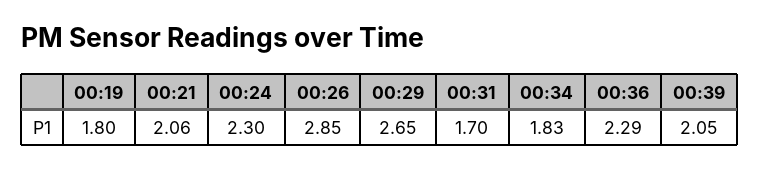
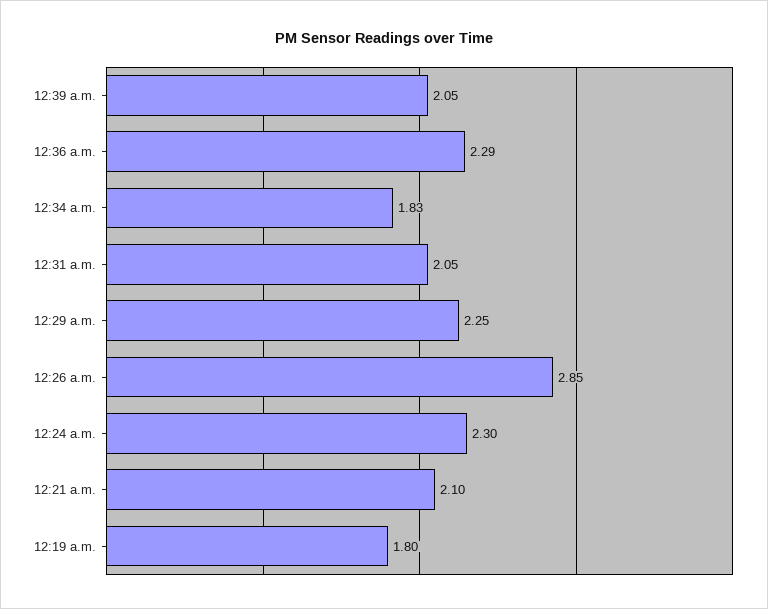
  {
    "00:19": 1.8,
-   "00:21": 2.06,
+   "00:21": 2.1,
    "00:24": 2.3,
    "00:26": 2.85,
-   "00:29": 2.65,
+   "00:29": 2.25,
-   "00:31": 1.7,
+   "00:31": 2.05,
    "00:34": 1.83,
    "00:36": 2.29,
    "00:39": 2.05
  }

